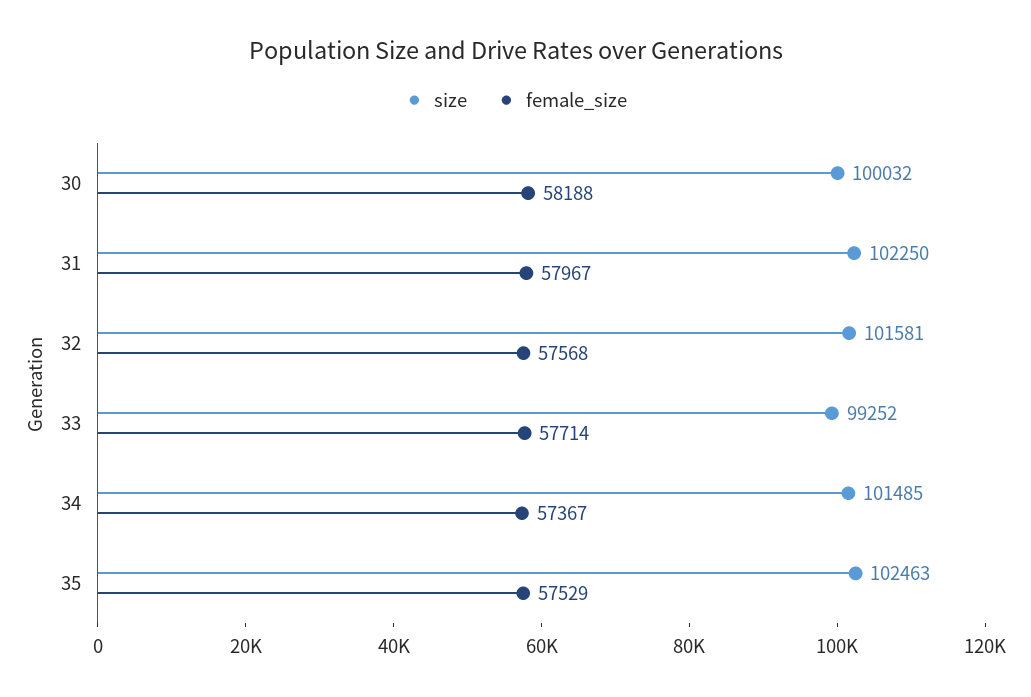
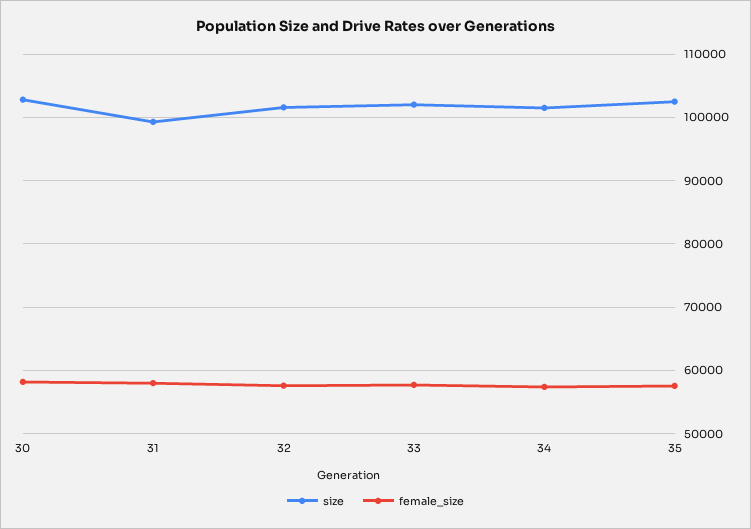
  {
    "size": {
-     "30": 100032,
+     "30": 103000,
-     "31": 102250,
+     "31": 99000,
      "32": 101581,
-     "33": 99252,
+     "33": 102000,
      "34": 101485,
      "35": 102463
    },
    "female_size": {
      "30": 58188,
      "31": 57967,
      "32": 57568,
      "33": 57714,
      "34": 57367,
      "35": 57529
    }
  }

